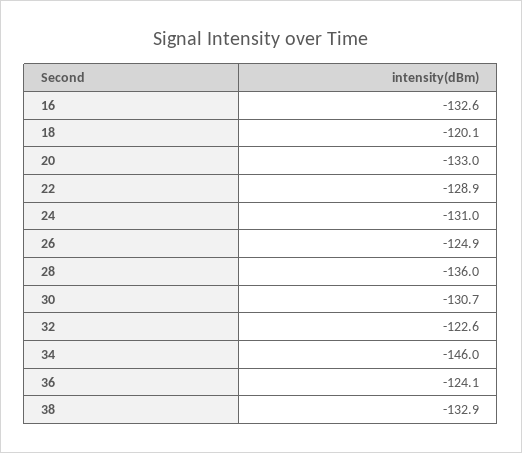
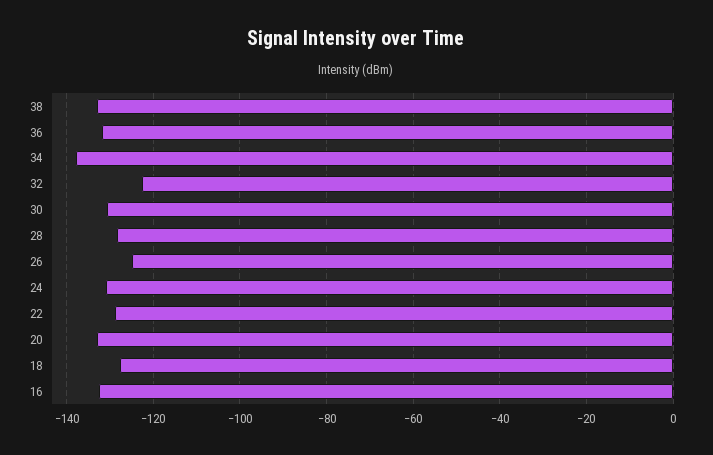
  {
    "16": -132.6,
-   "18": -120.1,
+   "18": -128,
    "20": -133,
    "22": -128.9,
    "24": -131,
    "26": -124.9,
-   "28": -136,
+   "28": -128,
    "30": -130.7,
    "32": -122.6,
-   "34": -146,
+   "34": -138,
-   "36": -124.1,
+   "36": -132,
    "38": -132.9
  }

